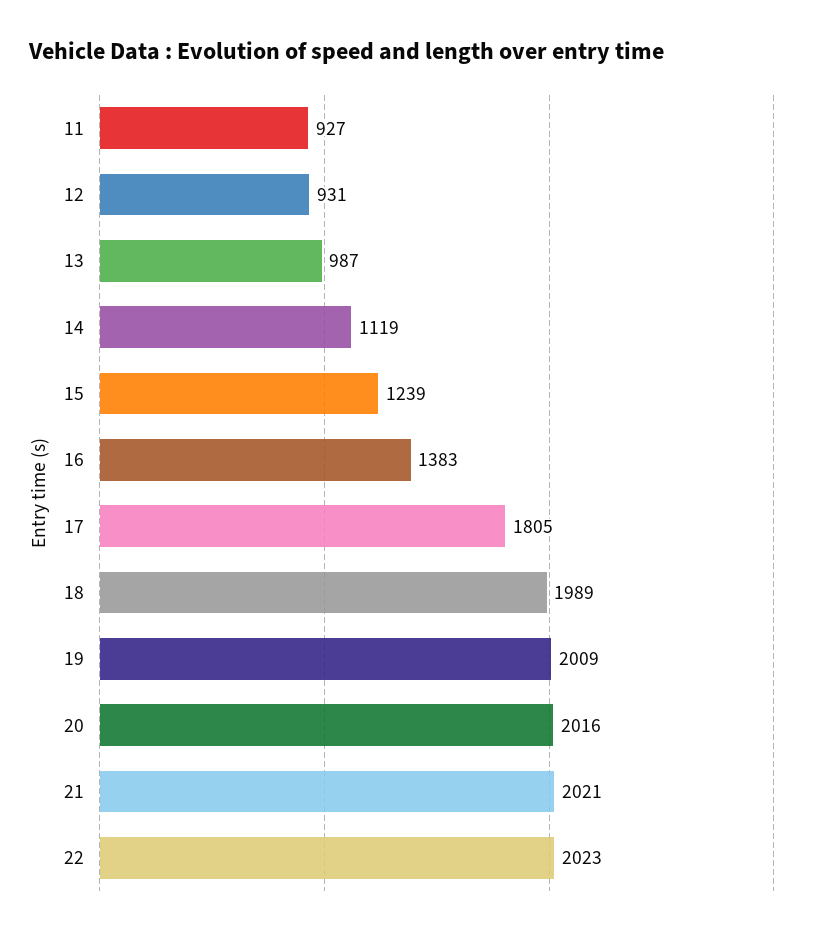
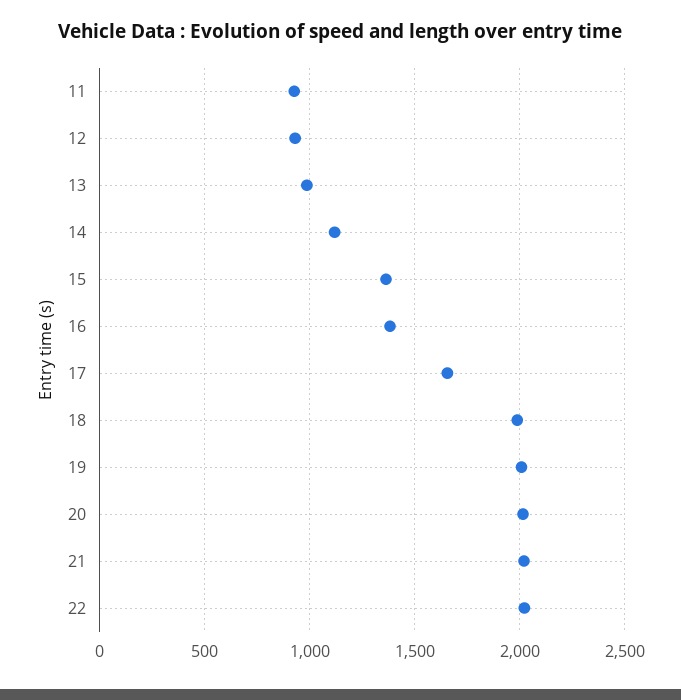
  {
    "11": 927,
    "12": 931,
    "13": 987,
    "14": 1119,
-   "15": 1239,
+   "15": 1350,
    "16": 1383,
-   "17": 1805,
+   "17": 1650,
    "18": 1989,
    "19": 2009,
    "20": 2016,
    "21": 2021,
    "22": 2023
  }

